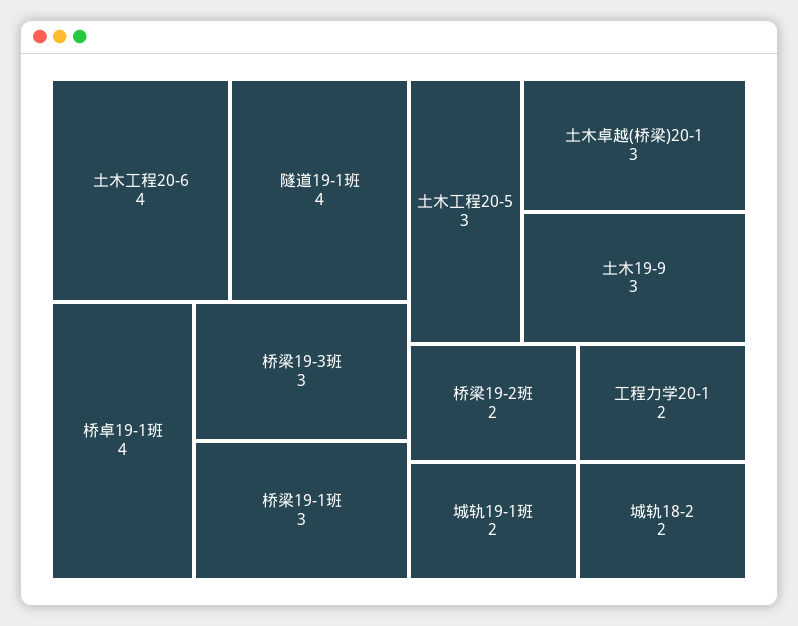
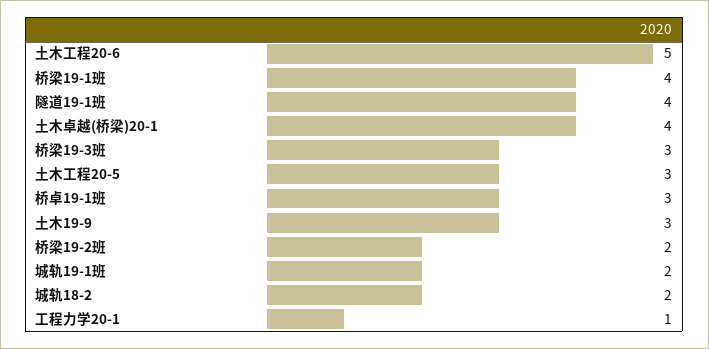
  {
-   "土木工程20-6": 4,
+   "土木工程20-6": 5,
    "隧道19-1班": 4,
-   "桥卓19-1班": 4,
+   "桥卓19-1班": 3,
    "桥梁19-3班": 3,
-   "桥梁19-1班": 3,
+   "桥梁19-1班": 4,
    "土木工程20-5": 3,
-   "土木卓越(桥梁)20-1": 3,
+   "土木卓越(桥梁)20-1": 4,
    "土木19-9": 3,
    "桥梁19-2班": 2,
    "城轨19-1班": 2,
-   "工程力学20-1": 2,
+   "工程力学20-1": 1,
    "城轨18-2": 2
  }

